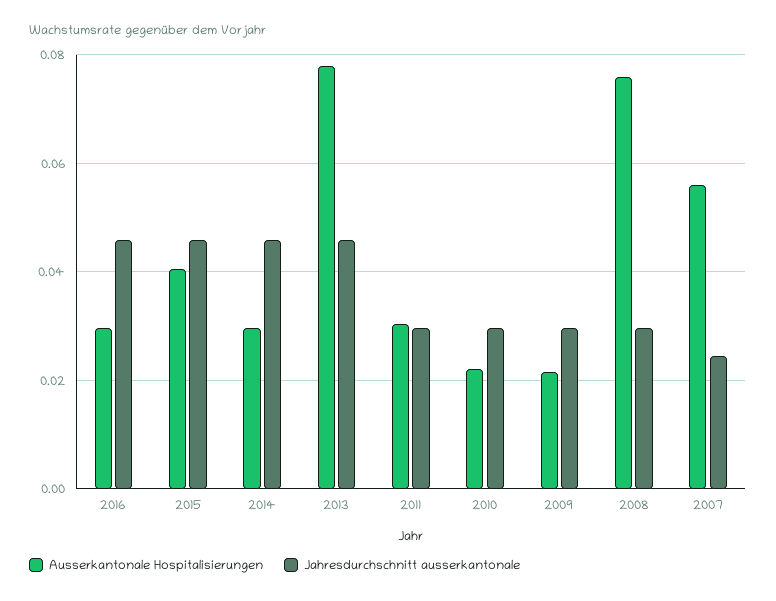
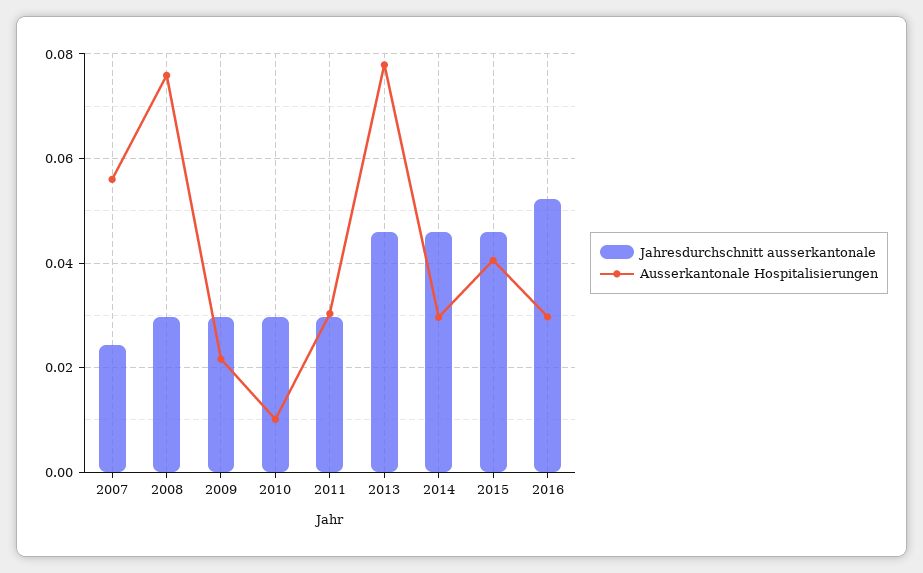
  {
    "Ausserkantonale Hospitalisierungen": {
      "2016": 0.03,
      "2015": 0.04,
      "2014": 0.03,
      "2013": 0.078,
      "2011": 0.03,
-     "2010": 0.022,
+     "2010": 0.01,
      "2009": 0.022,
      "2008": 0.076,
      "2007": 0.056
    },
    "Jahresdurchschnitt ausserkantonale": {
-     "2016": 0.046,
+     "2016": 0.052,
      "2015": 0.046,
      "2014": 0.046,
      "2013": 0.046,
      "2011": 0.03,
      "2010": 0.03,
      "2009": 0.03,
      "2008": 0.03,
      "2007": 0.024
    }
  }

